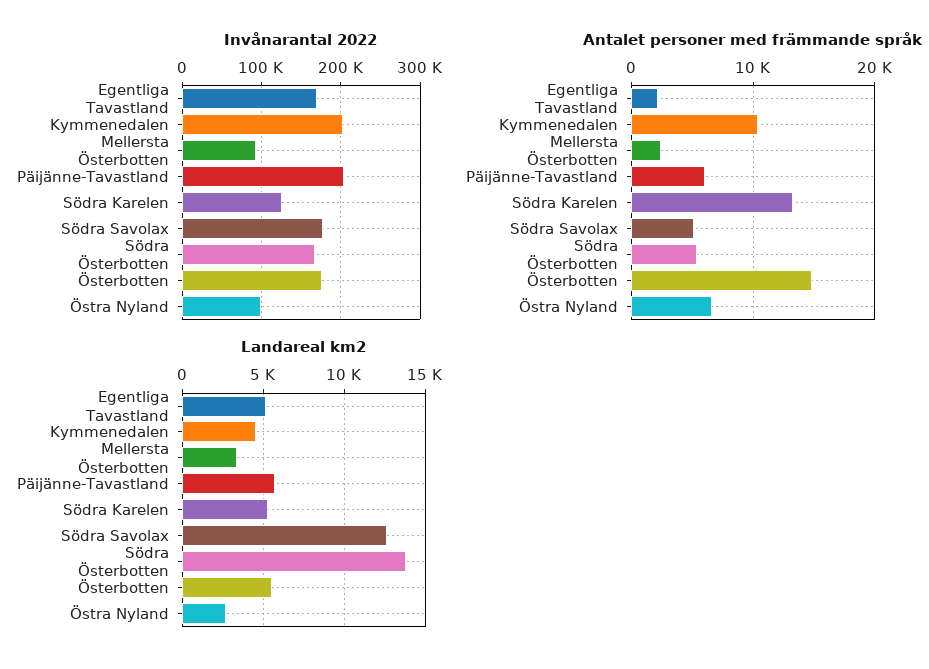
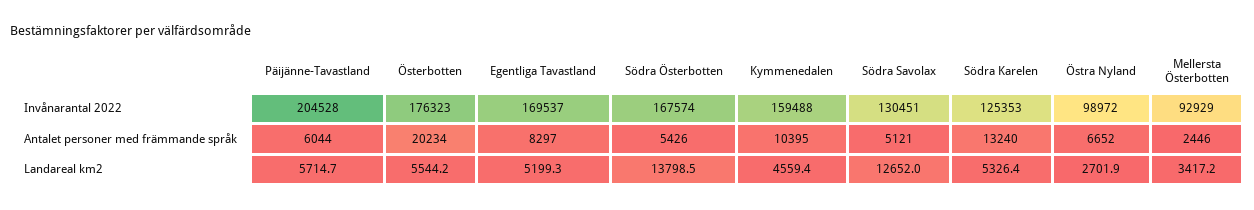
  {
    "Invånarantal 2022": {
      "Egentliga Tavastland": 169537,
-     "Kymmenedalen": 200000,
+     "Kymmenedalen": 159488,
      "Mellersta Österbotten": 92929,
      "Päijänne-Tavastland": 204528,
      "Södra Karelen": 125353,
-     "Södra Savolax": 180000,
+     "Södra Savolax": 130451,
      "Södra Österbotten": 167574,
      "Österbotten": 176323,
      "Östra Nyland": 98972
    },
    "Antalet personer med främmande språk": {
-     "Egentliga Tavastland": 2000,
+     "Egentliga Tavastland": 8297,
      "Kymmenedalen": 10395,
      "Mellersta Österbotten": 2446,
      "Päijänne-Tavastland": 6044,
      "Södra Karelen": 13240,
      "Södra Savolax": 5121,
      "Södra Österbotten": 5426,
-     "Österbotten": 15000,
+     "Österbotten": 20234,
      "Östra Nyland": 6652
    },
    "Landareal km2": {
      "Egentliga Tavastland": 5199.3,
      "Kymmenedalen": 4559.4,
      "Mellersta Österbotten": 3417.2,
      "Päijänne-Tavastland": 5714.7,
      "Södra Karelen": 5326.4,
      "Södra Savolax": 12652,
      "Södra Österbotten": 13798.5,
      "Österbotten": 5544.2,
      "Östra Nyland": 2701.9
    }
  }

